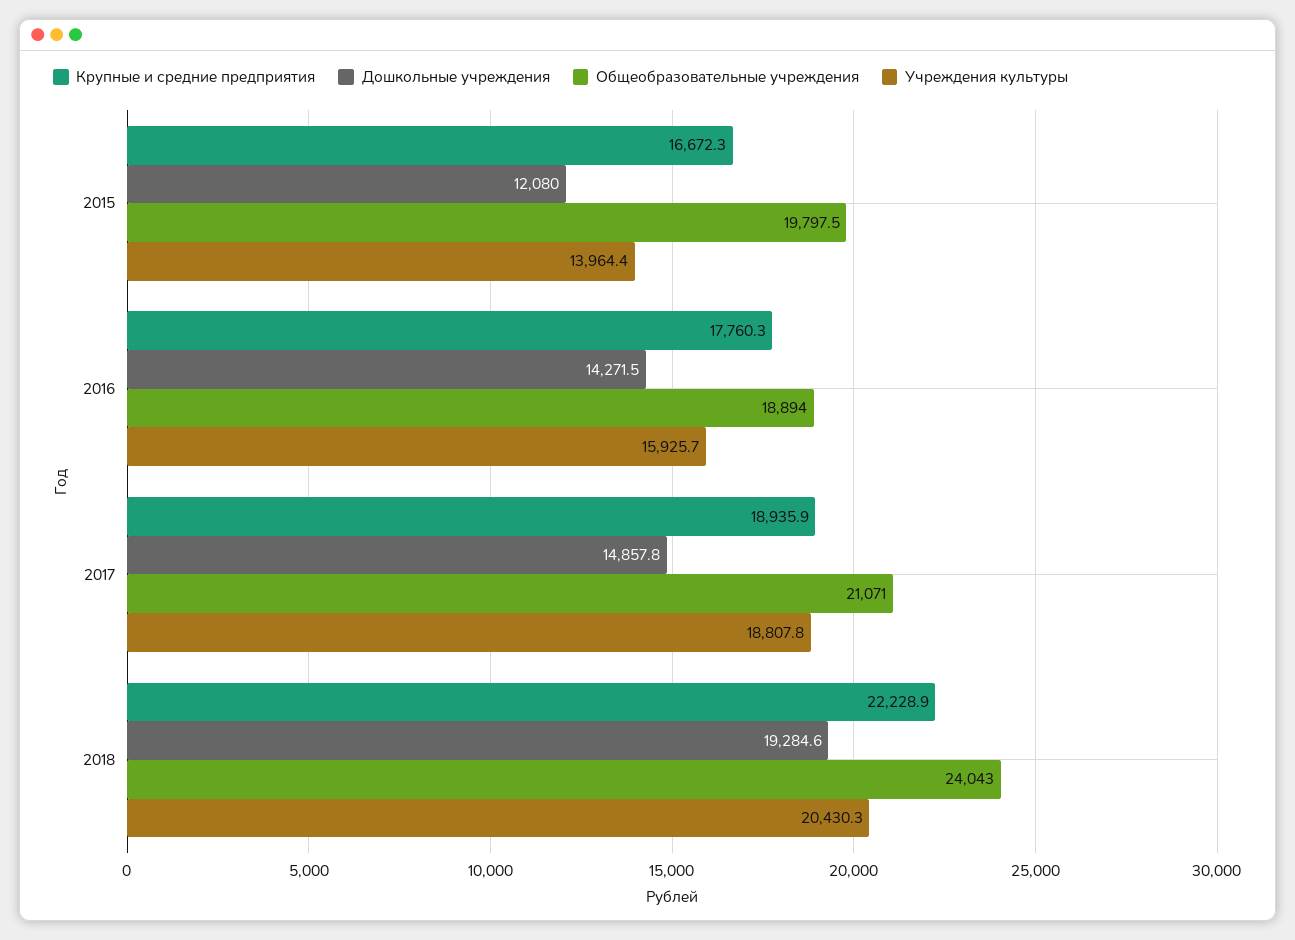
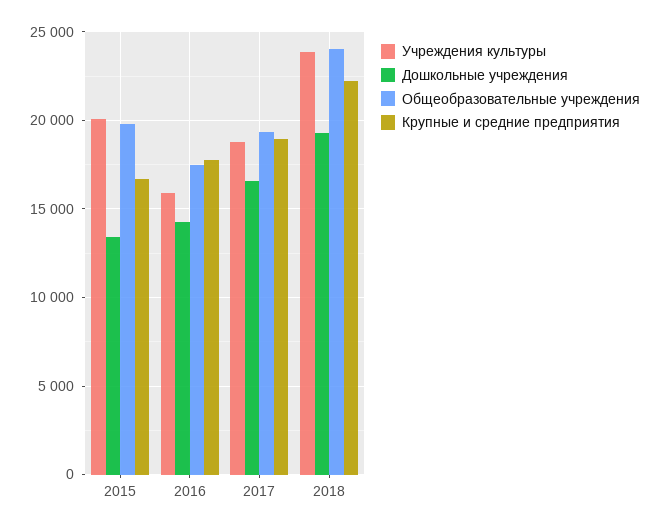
  {
    "Крупные и средние предприятия": {
      "2015": 16672.3,
      "2016": 17760.3,
      "2017": 18935.9,
      "2018": 22228.9
    },
    "Дошкольные учреждения": {
-     "2015": 12080,
+     "2015": 13500,
      "2016": 14271.5,
-     "2017": 14857.8,
+     "2017": 16500,
      "2018": 19284.6
    },
    "Общеобразовательные учреждения": {
      "2015": 19797.5,
-     "2016": 18894,
+     "2016": 17500,
-     "2017": 21071,
+     "2017": 19500,
      "2018": 24043
    },
    "Учреждения культуры": {
-     "2015": 13964.4,
+     "2015": 20000,
      "2016": 15925.7,
      "2017": 18807.8,
-     "2018": 20430.3
+     "2018": 24000
    }
  }

